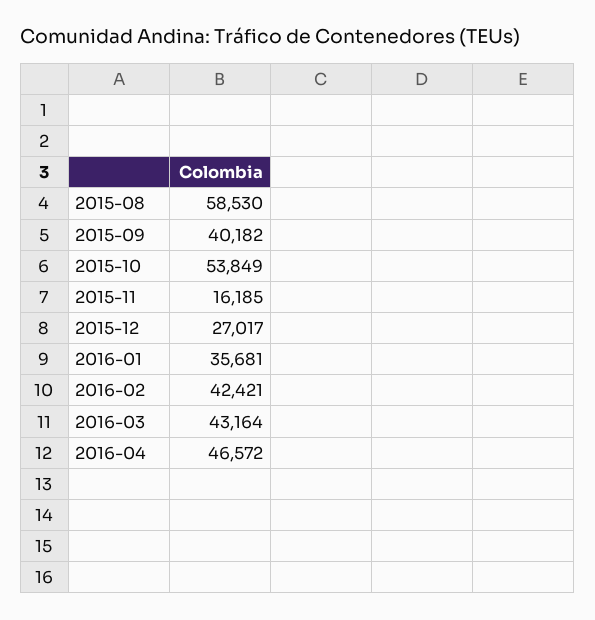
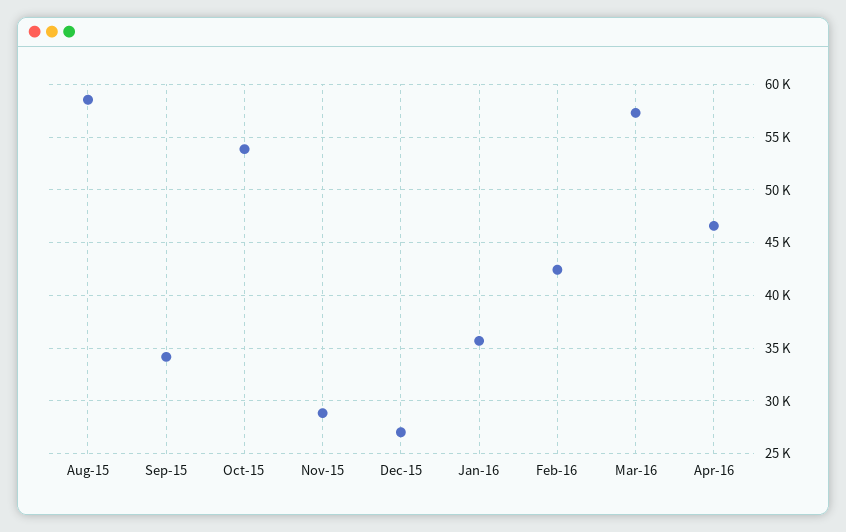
  {
    "2015-08": 58530,
-   "2015-09": 40182,
+   "2015-09": 34000,
    "2015-10": 53849,
-   "2015-11": 16185,
+   "2015-11": 29000,
    "2015-12": 27017,
    "2016-01": 35681,
    "2016-02": 42421,
-   "2016-03": 43164,
+   "2016-03": 57000,
    "2016-04": 46572
  }

